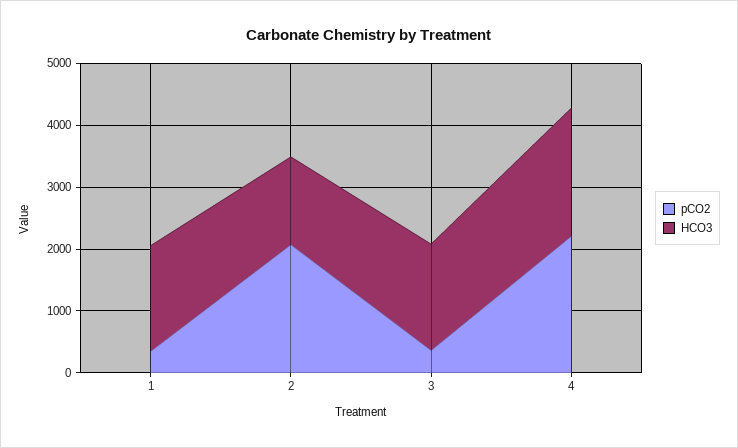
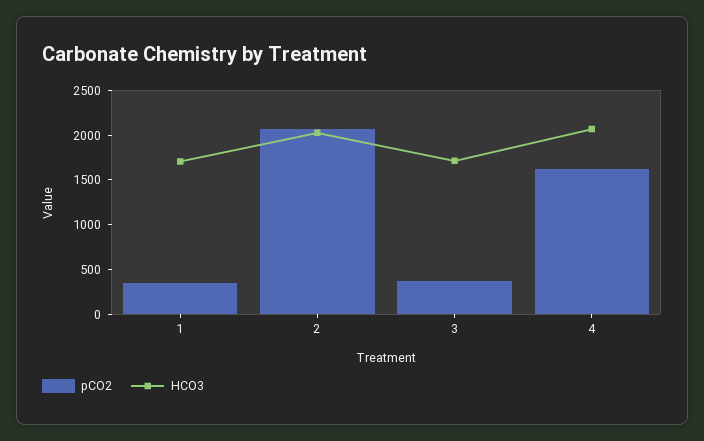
  {
    "pCO2": {
      "1": 300,
      "2": 2100,
      "3": 400,
-     "4": 2200
+     "4": 1600
    },
    "HCO3": {
      "1": 1700,
-     "2": 1400,
+     "2": 2000,
      "3": 1700,
      "4": 2100
    }
  }

